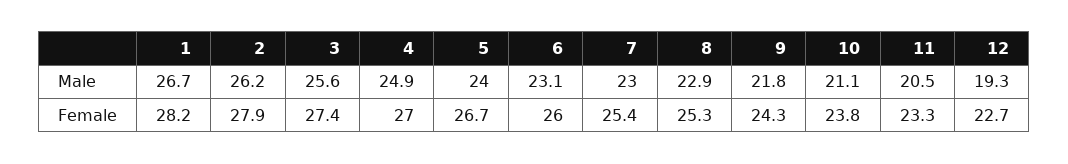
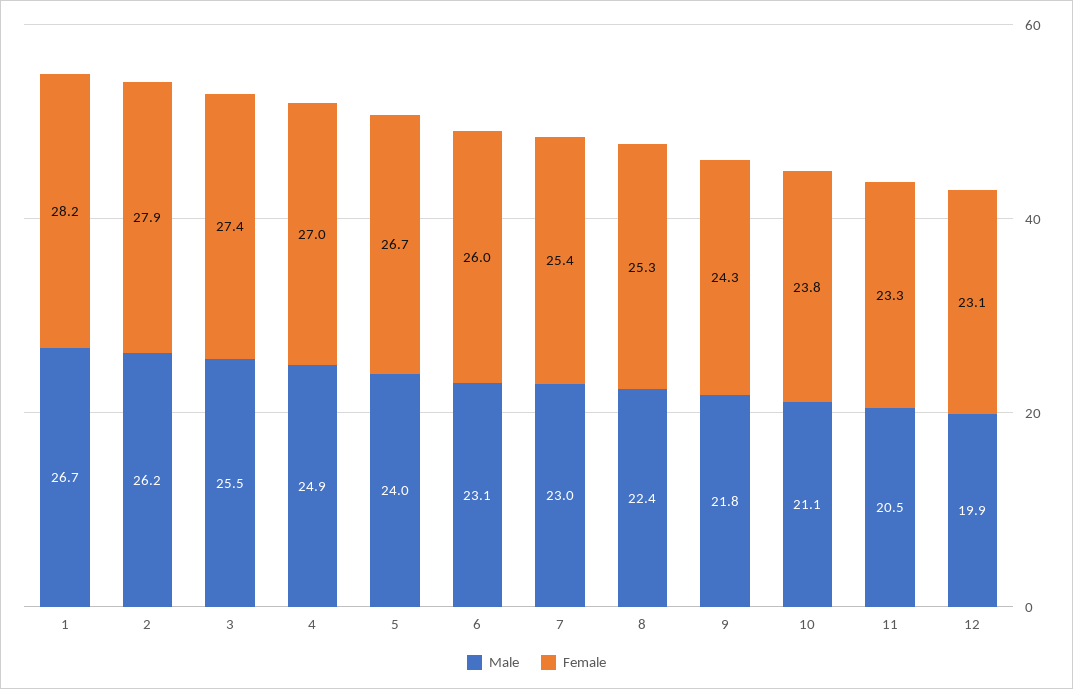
  {
    "Male": {
      "1": 26.7,
      "2": 26.2,
-     "3": 25.6,
+     "3": 25.5,
      "4": 24.9,
      "5": 24,
      "6": 23.1,
      "7": 23,
-     "8": 22.9,
+     "8": 22.4,
      "9": 21.8,
      "10": 21.1,
      "11": 20.5,
-     "12": 19.3
+     "12": 19.9
    },
    "Female": {
      "1": 28.2,
      "2": 27.9,
      "3": 27.4,
      "4": 27,
      "5": 26.7,
      "6": 26,
      "7": 25.4,
      "8": 25.3,
      "9": 24.3,
      "10": 23.8,
      "11": 23.3,
-     "12": 22.7
+     "12": 23.1
    }
  }

